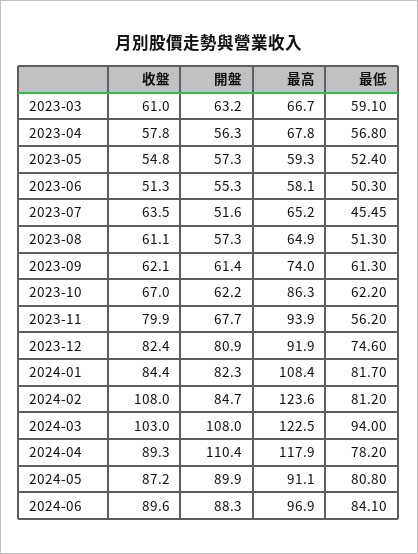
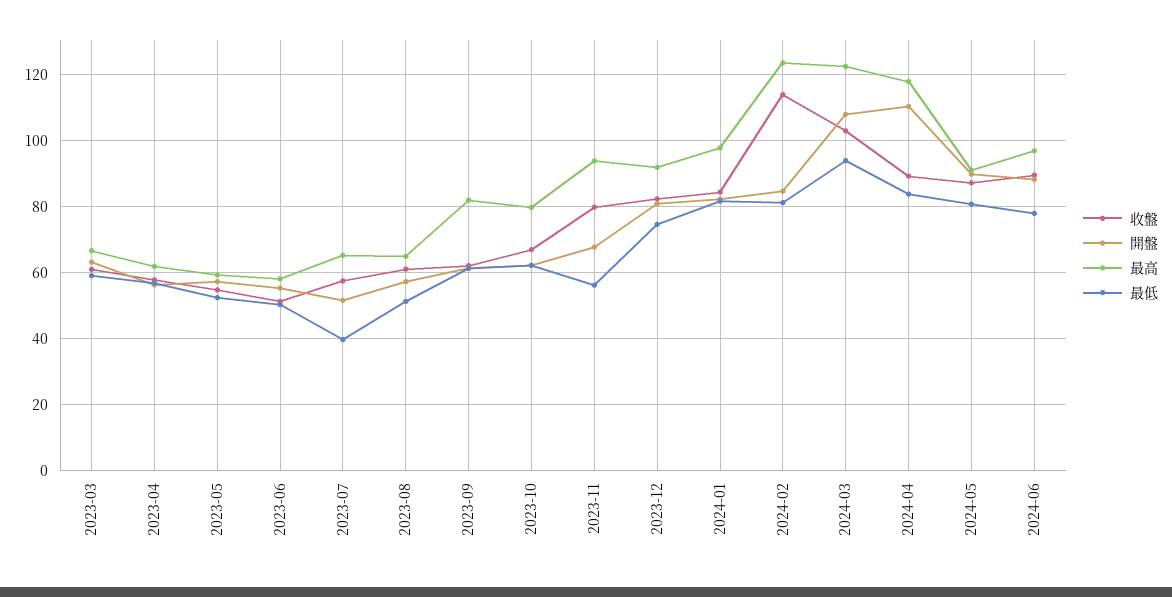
  {
    "收盤": {
      "2023-03": 61,
      "2023-04": 57.8,
      "2023-05": 54.8,
      "2023-06": 51.3,
-     "2023-07": 63.5,
+     "2023-07": 58,
      "2023-08": 61.1,
      "2023-09": 62.1,
      "2023-10": 67,
      "2023-11": 79.9,
      "2023-12": 82.4,
      "2024-01": 84.4,
-     "2024-02": 108,
+     "2024-02": 114,
      "2024-03": 103,
      "2024-04": 89.3,
      "2024-05": 87.2,
      "2024-06": 89.6
    },
    "開盤": {
      "2023-03": 63.2,
      "2023-04": 56.3,
      "2023-05": 57.3,
      "2023-06": 55.3,
      "2023-07": 51.6,
      "2023-08": 57.3,
      "2023-09": 61.4,
      "2023-10": 62.2,
      "2023-11": 67.7,
      "2023-12": 80.9,
      "2024-01": 82.3,
      "2024-02": 84.7,
      "2024-03": 108,
      "2024-04": 110.4,
      "2024-05": 89.9,
      "2024-06": 88.3
    },
    "最高": {
      "2023-03": 66.7,
-     "2023-04": 67.8,
+     "2023-04": 62,
      "2023-05": 59.3,
      "2023-06": 58.1,
      "2023-07": 65.2,
      "2023-08": 64.9,
-     "2023-09": 74,
+     "2023-09": 82,
-     "2023-10": 86.3,
+     "2023-10": 80,
      "2023-11": 93.9,
      "2023-12": 91.9,
-     "2024-01": 108.4,
+     "2024-01": 98,
      "2024-02": 123.6,
      "2024-03": 122.5,
      "2024-04": 117.9,
      "2024-05": 91.1,
      "2024-06": 96.9
    },
    "最低": {
      "2023-03": 59.1,
      "2023-04": 56.8,
      "2023-05": 52.4,
      "2023-06": 50.3,
-     "2023-07": 45.45,
+     "2023-07": 40,
      "2023-08": 51.3,
      "2023-09": 61.3,
      "2023-10": 62.2,
      "2023-11": 56.2,
      "2023-12": 74.6,
      "2024-01": 81.7,
      "2024-02": 81.2,
      "2024-03": 94,
-     "2024-04": 78.2,
+     "2024-04": 84,
      "2024-05": 80.8,
-     "2024-06": 84.1
+     "2024-06": 78
    }
  }

